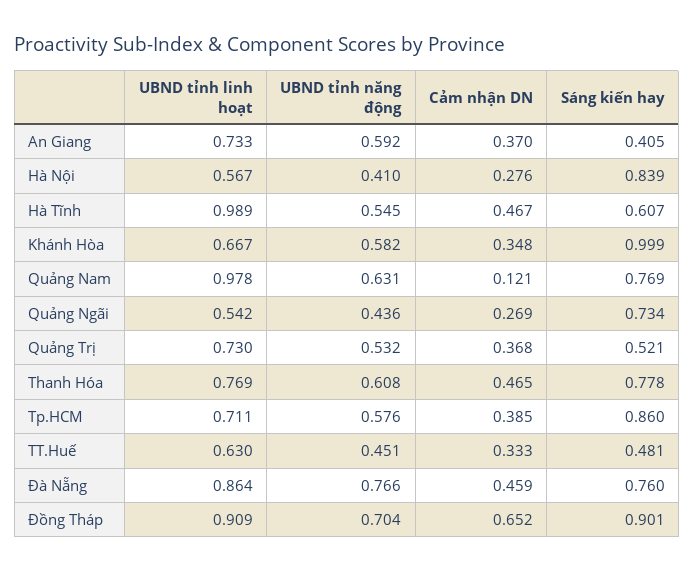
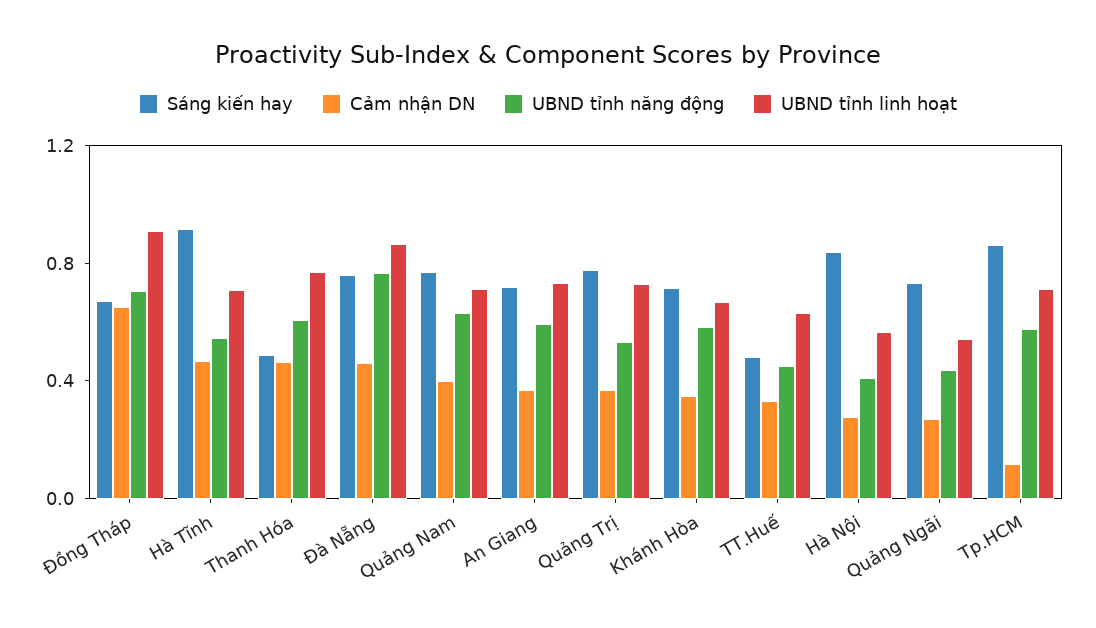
  {
    "UBND tỉnh linh hoạt": {
      "An Giang": 0.733,
      "Hà Nội": 0.567,
-     "Hà Tĩnh": 0.989,
+     "Hà Tĩnh": 0.7,
      "Khánh Hòa": 0.667,
-     "Quảng Nam": 0.978,
+     "Quảng Nam": 0.7,
      "Quảng Ngãi": 0.542,
      "Quảng Trị": 0.73,
      "Thanh Hóa": 0.769,
      "Tp.HCM": 0.711,
      "TT.Huế": 0.63,
      "Đà Nẵng": 0.864,
      "Đồng Tháp": 0.909
    },
    "UBND tỉnh năng động": {
      "An Giang": 0.592,
      "Hà Nội": 0.41,
      "Hà Tĩnh": 0.545,
      "Khánh Hòa": 0.582,
      "Quảng Nam": 0.631,
      "Quảng Ngãi": 0.436,
      "Quảng Trị": 0.532,
      "Thanh Hóa": 0.608,
      "Tp.HCM": 0.576,
      "TT.Huế": 0.451,
      "Đà Nẵng": 0.766,
      "Đồng Tháp": 0.704
    },
    "Cảm nhận DN": {
      "An Giang": 0.37,
      "Hà Nội": 0.276,
      "Hà Tĩnh": 0.467,
      "Khánh Hòa": 0.348,
-     "Quảng Nam": 0.121,
+     "Quảng Nam": 0.4,
      "Quảng Ngãi": 0.269,
      "Quảng Trị": 0.368,
      "Thanh Hóa": 0.465,
-     "Tp.HCM": 0.385,
+     "Tp.HCM": 0.1,
      "TT.Huế": 0.333,
      "Đà Nẵng": 0.459,
      "Đồng Tháp": 0.652
    },
    "Sáng kiến hay": {
-     "An Giang": 0.405,
+     "An Giang": 0.7,
      "Hà Nội": 0.839,
-     "Hà Tĩnh": 0.607,
+     "Hà Tĩnh": 0.9,
-     "Khánh Hòa": 0.999,
+     "Khánh Hòa": 0.7,
      "Quảng Nam": 0.769,
      "Quảng Ngãi": 0.734,
-     "Quảng Trị": 0.521,
+     "Quảng Trị": 0.8,
-     "Thanh Hóa": 0.778,
+     "Thanh Hóa": 0.5,
      "Tp.HCM": 0.86,
      "TT.Huế": 0.481,
      "Đà Nẵng": 0.76,
-     "Đồng Tháp": 0.901
+     "Đồng Tháp": 0.7
    }
  }

